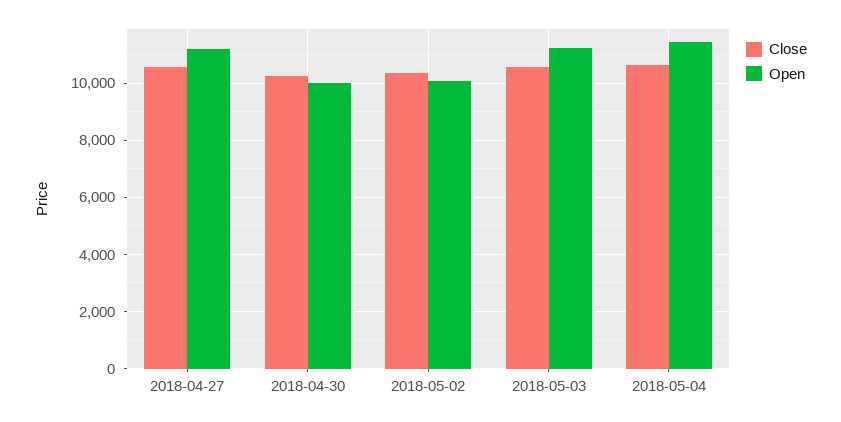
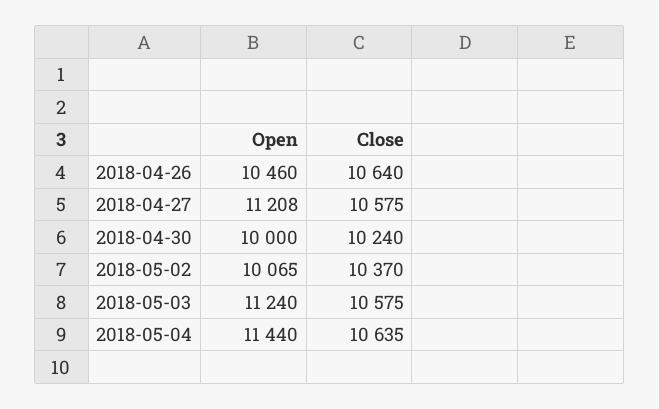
  {
    "Close": {
      "2018-04-27": 10575,
      "2018-04-30": 10240,
      "2018-05-02": 10370,
      "2018-05-03": 10575,
-     "2018-05-04": 10635
+     "2018-05-04": 10635,
+     "2018-04-26": 10640
    },
    "Open": {
      "2018-04-27": 11208,
      "2018-04-30": 10000,
      "2018-05-02": 10065,
      "2018-05-03": 11240,
-     "2018-05-04": 11440
+     "2018-05-04": 11440,
+     "2018-04-26": 10460
    }
  }

